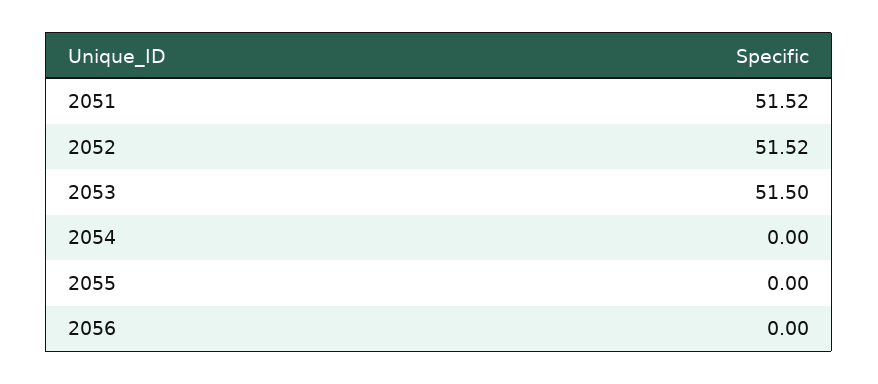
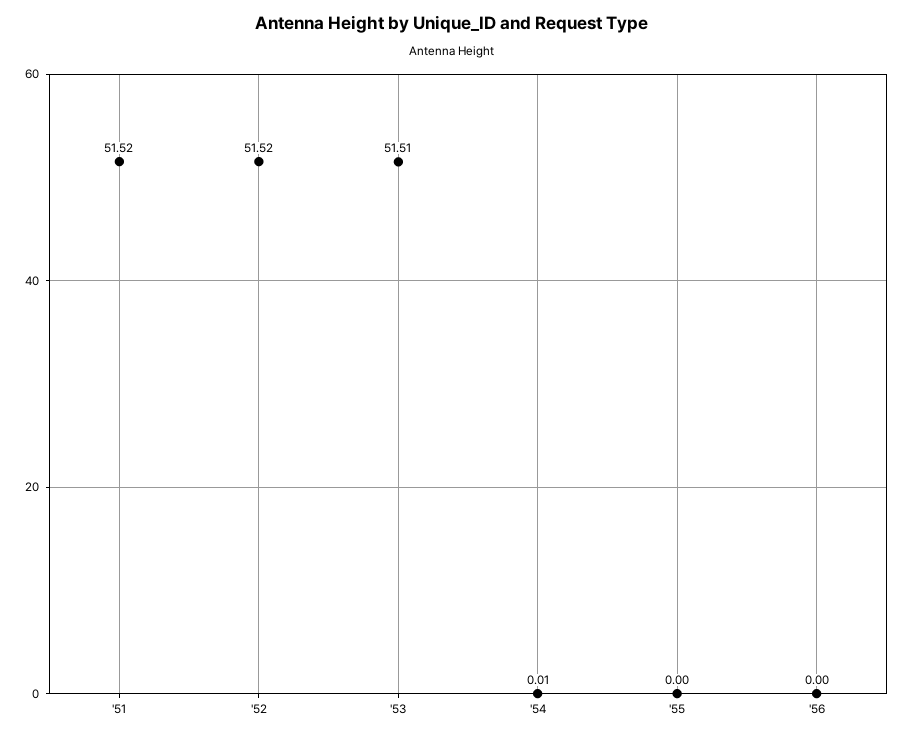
  {
    "2051": 51.52,
    "2052": 51.52,
-   "2053": 51.5,
+   "2053": 51.51,
-   "2054": 0,
+   "2054": 0.01,
    "2055": 0,
    "2056": 0
  }

